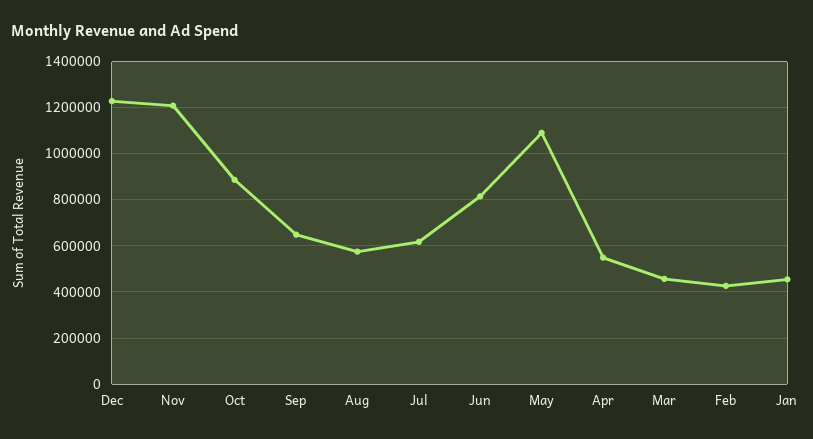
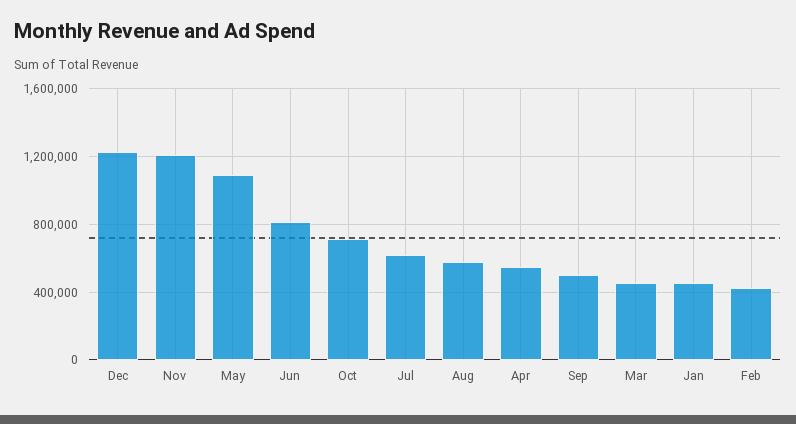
  {
    "Dec": 1250000,
    "Nov": 1200000,
-   "Oct": 900000,
+   "Oct": 700000,
-   "Sep": 650000,
+   "Sep": 500000,
    "Aug": 550000,
    "Jul": 600000,
    "Jun": 800000,
    "May": 1100000,
    "Apr": 550000,
    "Mar": 450000,
    "Feb": 450000,
    "Jan": 450000
  }

